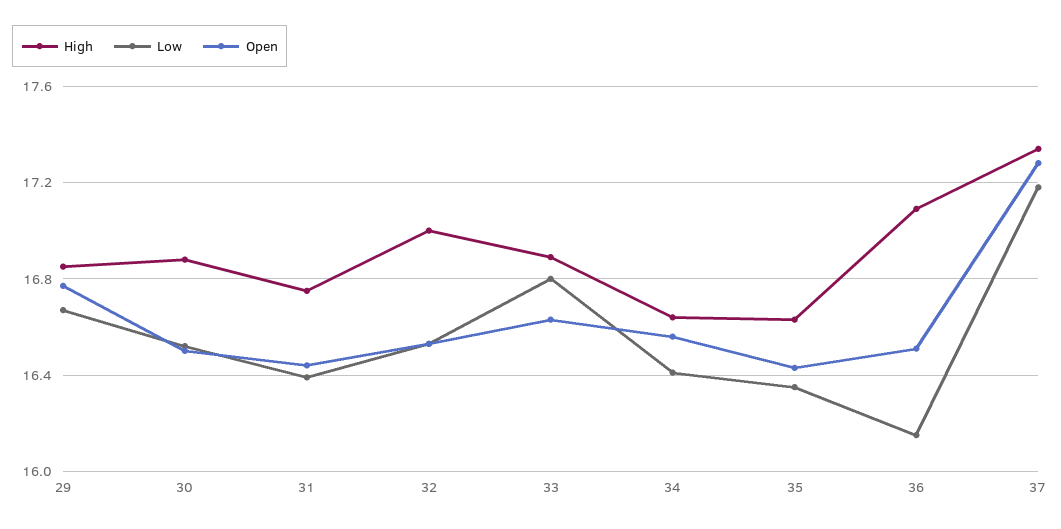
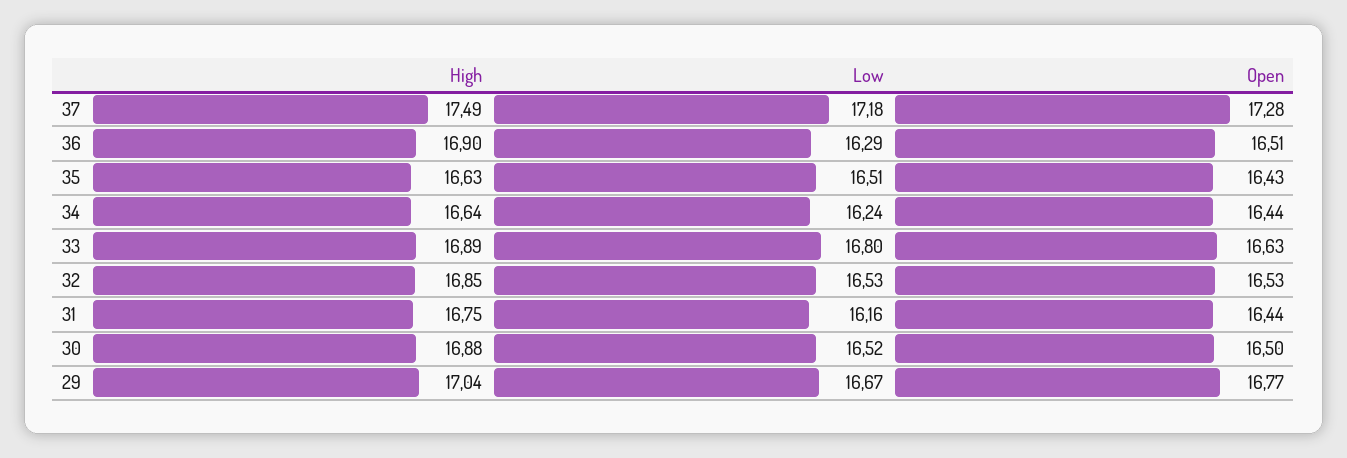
  {
    "High": {
-     "29": 16.85,
+     "29": 17.04,
      "30": 16.88,
      "31": 16.75,
-     "32": 17,
+     "32": 16.85,
      "33": 16.89,
      "34": 16.64,
      "35": 16.63,
-     "36": 17.1,
+     "36": 16.9,
-     "37": 17.35
+     "37": 17.49
    },
    "Low": {
      "29": 16.67,
      "30": 16.52,
-     "31": 16.4,
+     "31": 16.16,
      "32": 16.53,
      "33": 16.8,
-     "34": 16.4,
+     "34": 16.24,
-     "35": 16.35,
+     "35": 16.51,
-     "36": 16.15,
+     "36": 16.29,
      "37": 17.18
    },
    "Open": {
      "29": 16.77,
      "30": 16.5,
      "31": 16.44,
      "32": 16.53,
      "33": 16.63,
-     "34": 16.55,
+     "34": 16.44,
      "35": 16.43,
      "36": 16.51,
      "37": 17.28
    }
  }

